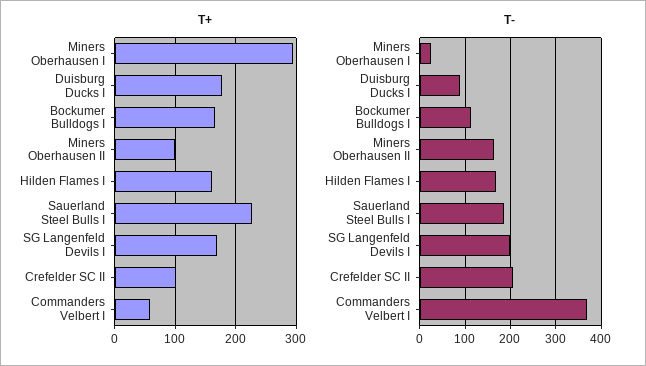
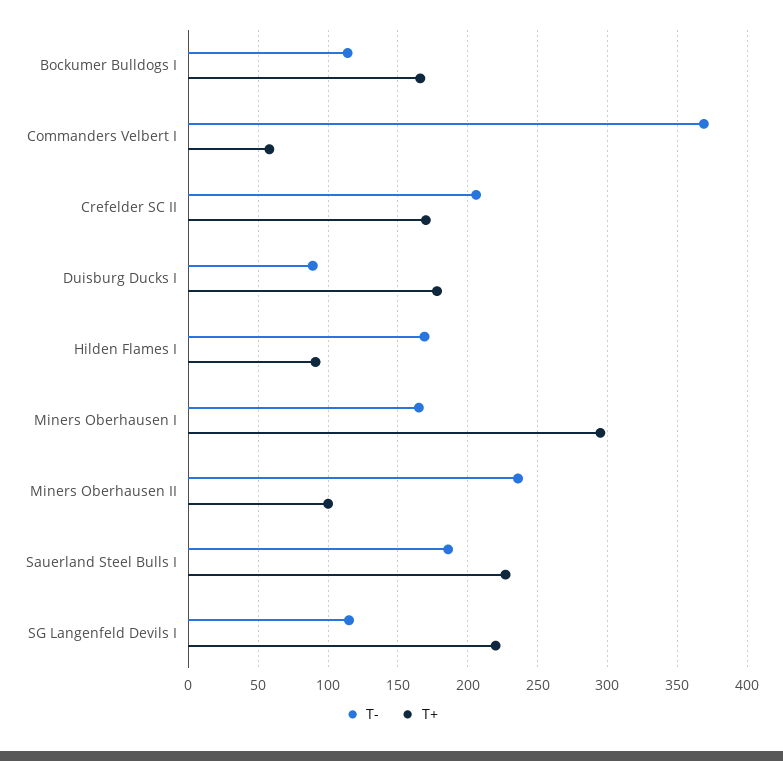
  {
    "T+": {
      "Miners Oberhausen I": 295,
      "Duisburg Ducks I": 180,
      "Bockumer Bulldogs I": 165,
      "Miners Oberhausen II": 100,
-     "Hilden Flames I": 160,
+     "Hilden Flames I": 90,
      "Sauerland Steel Bulls I": 225,
-     "SG Langenfeld Devils I": 170,
+     "SG Langenfeld Devils I": 220,
-     "Crefelder SC II": 100,
+     "Crefelder SC II": 170,
      "Commanders Velbert I": 60
    },
    "T-": {
-     "Miners Oberhausen I": 20,
+     "Miners Oberhausen I": 165,
      "Duisburg Ducks I": 90,
      "Bockumer Bulldogs I": 115,
-     "Miners Oberhausen II": 160,
+     "Miners Oberhausen II": 235,
      "Hilden Flames I": 170,
      "Sauerland Steel Bulls I": 185,
-     "SG Langenfeld Devils I": 200,
+     "SG Langenfeld Devils I": 115,
      "Crefelder SC II": 205,
      "Commanders Velbert I": 370
    }
  }

